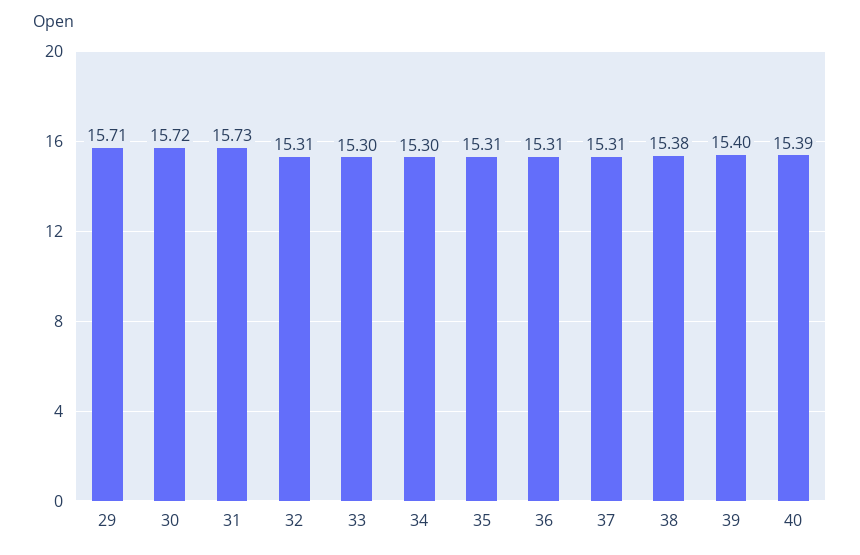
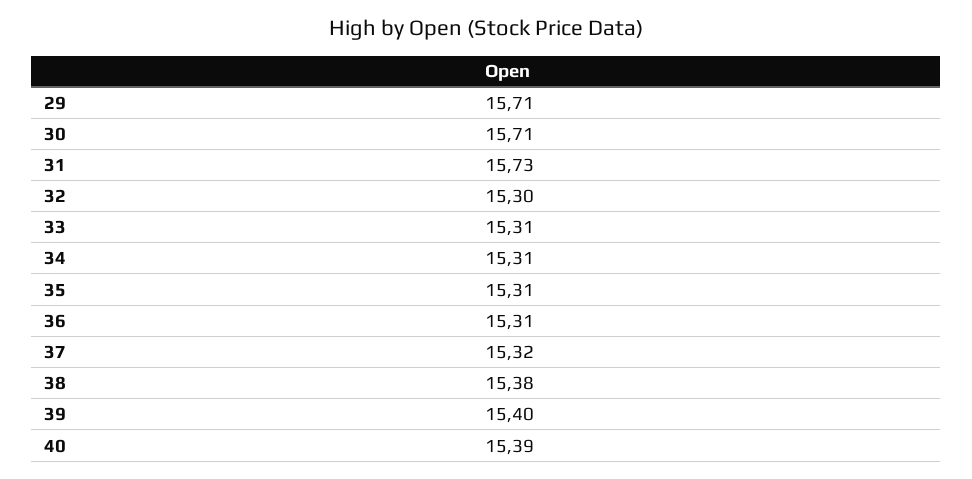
  {
    "29": 15.71,
-   "30": 15.72,
+   "30": 15.71,
    "31": 15.73,
-   "32": 15.31,
+   "32": 15.3,
-   "33": 15.3,
+   "33": 15.31,
-   "34": 15.3,
+   "34": 15.31,
    "35": 15.31,
    "36": 15.31,
-   "37": 15.31,
+   "37": 15.32,
    "38": 15.38,
    "39": 15.4,
    "40": 15.39
  }

